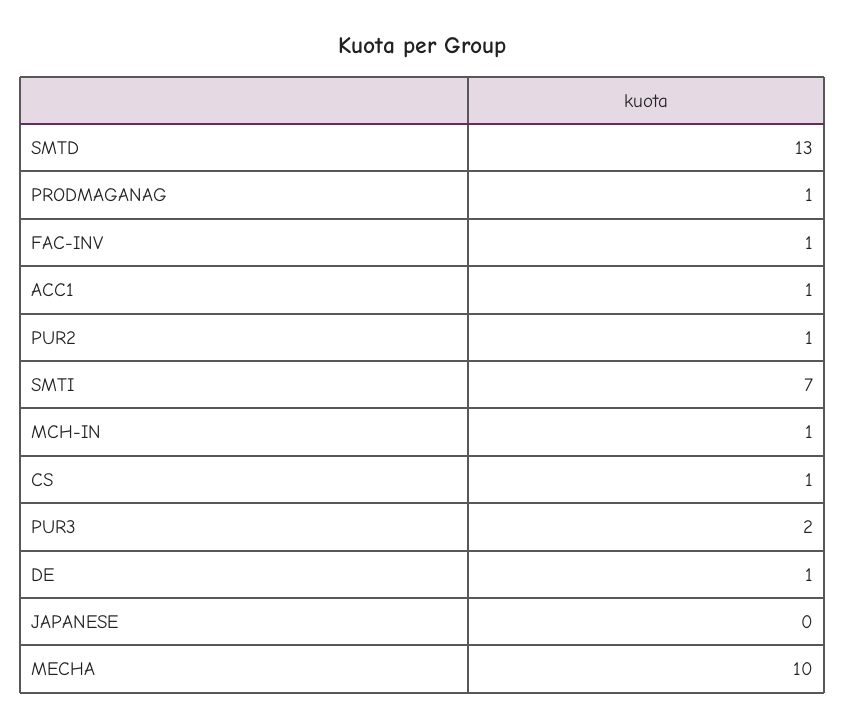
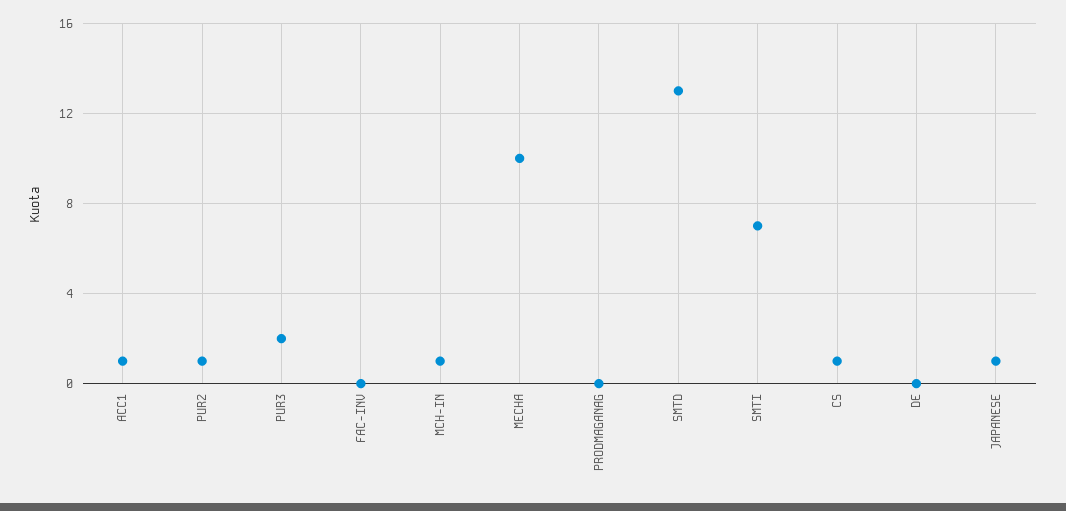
  {
    "SMTD": 13,
-   "PRODMAGANAG": 1,
+   "PRODMAGANAG": 0,
-   "FAC-INV": 1,
+   "FAC-INV": 0,
    "ACC1": 1,
    "PUR2": 1,
    "SMTI": 7,
    "MCH-IN": 1,
    "CS": 1,
    "PUR3": 2,
-   "DE": 1,
+   "DE": 0,
-   "JAPANESE": 0,
+   "JAPANESE": 1,
    "MECHA": 10
  }

